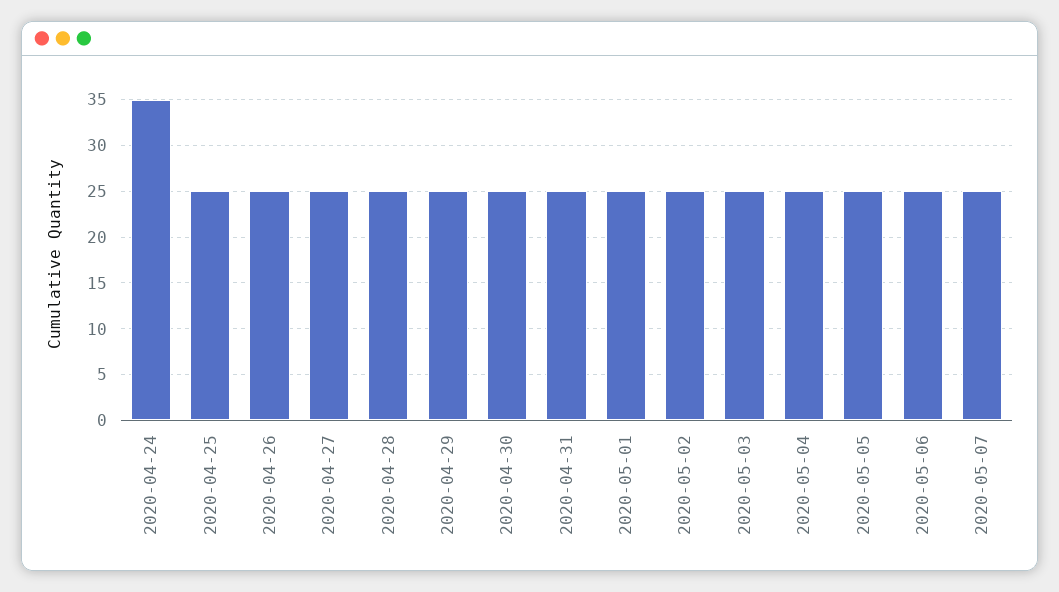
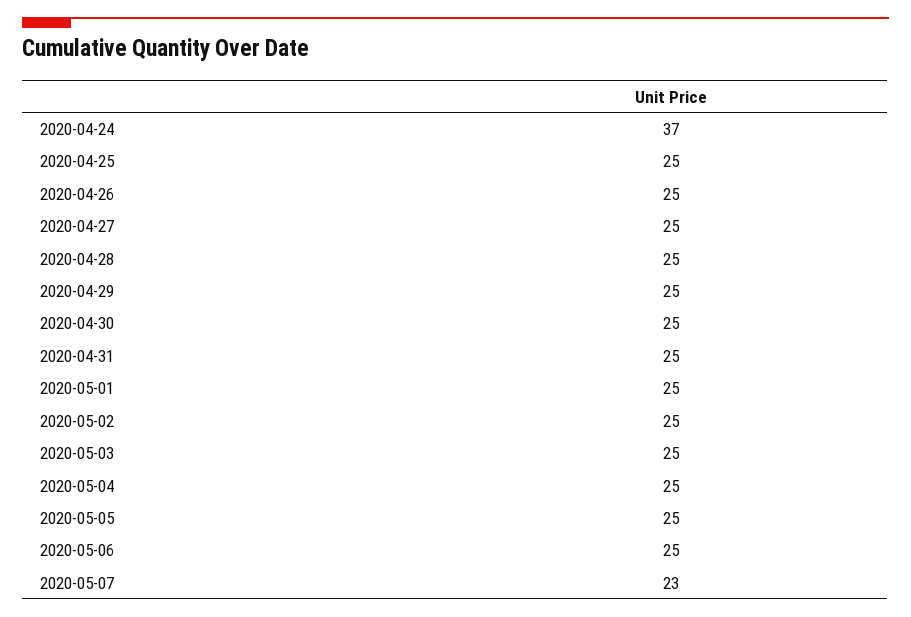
  {
-   "2020-04-24": 35,
+   "2020-04-24": 37,
    "2020-04-25": 25,
    "2020-04-26": 25,
    "2020-04-27": 25,
    "2020-04-28": 25,
    "2020-04-29": 25,
    "2020-04-30": 25,
    "2020-04-31": 25,
    "2020-05-01": 25,
    "2020-05-02": 25,
    "2020-05-03": 25,
    "2020-05-04": 25,
    "2020-05-05": 25,
    "2020-05-06": 25,
-   "2020-05-07": 25
+   "2020-05-07": 23
  }

